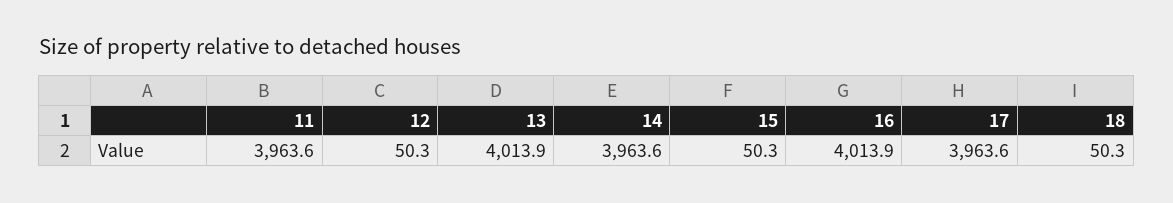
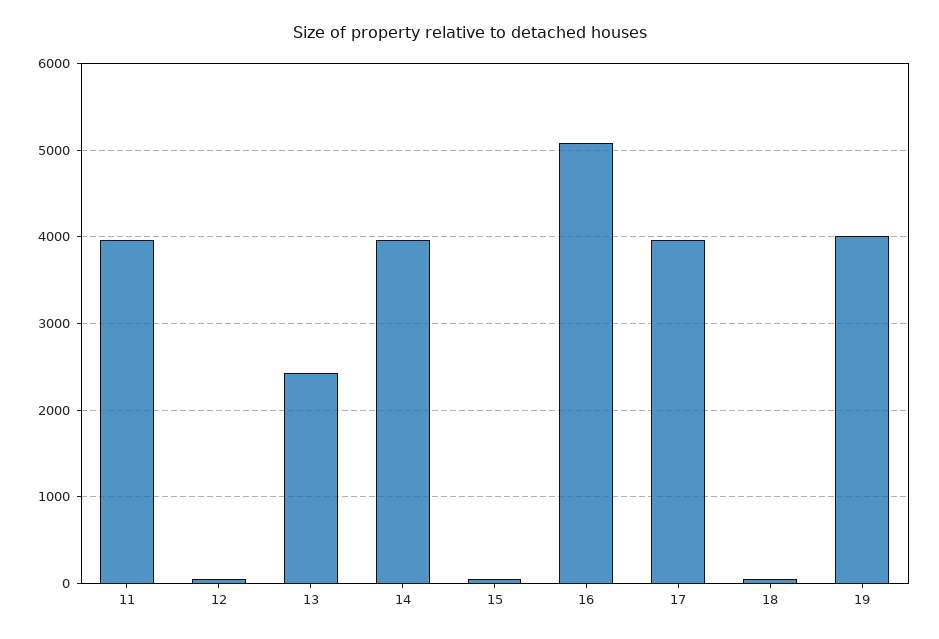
  {
    "11": 3963.6,
    "12": 50.3,
-   "13": 4013.9,
+   "13": 2400,
    "14": 3963.6,
    "15": 50.3,
-   "16": 4013.9,
+   "16": 5100,
    "17": 3963.6,
-   "18": 50.3
+   "18": 50.3,
+   "19": 4000
  }

